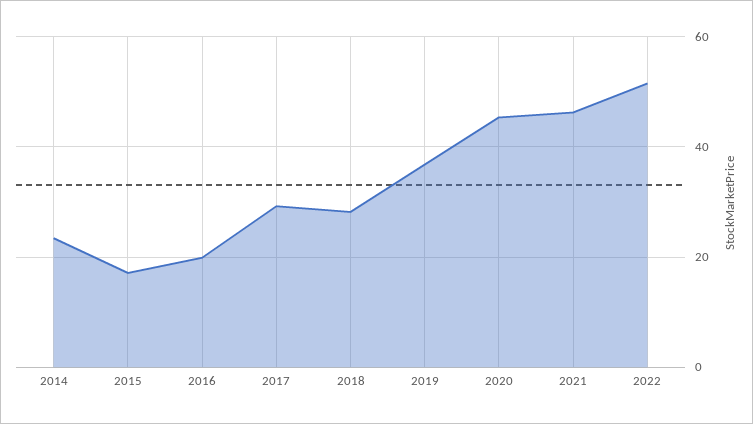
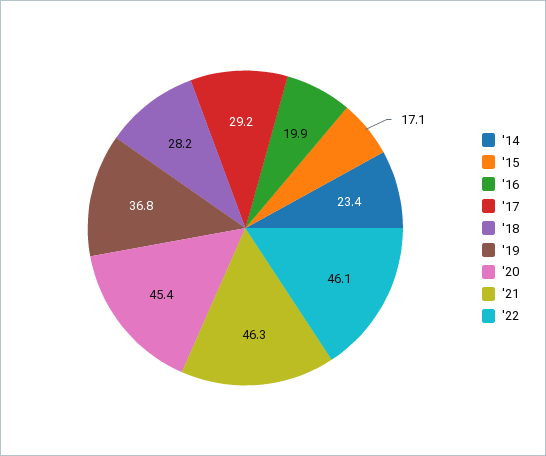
  {
    "2014": 23.4,
    "2015": 17.1,
    "2016": 19.9,
    "2017": 29.2,
    "2018": 28.2,
    "2019": 36.8,
    "2020": 45.4,
    "2021": 46.3,
-   "2022": 52
+   "2022": 46.1
  }

